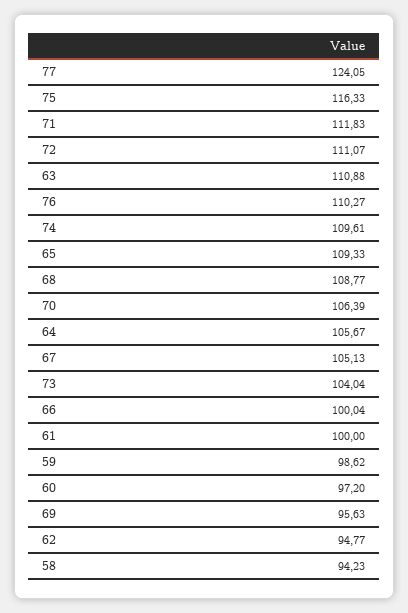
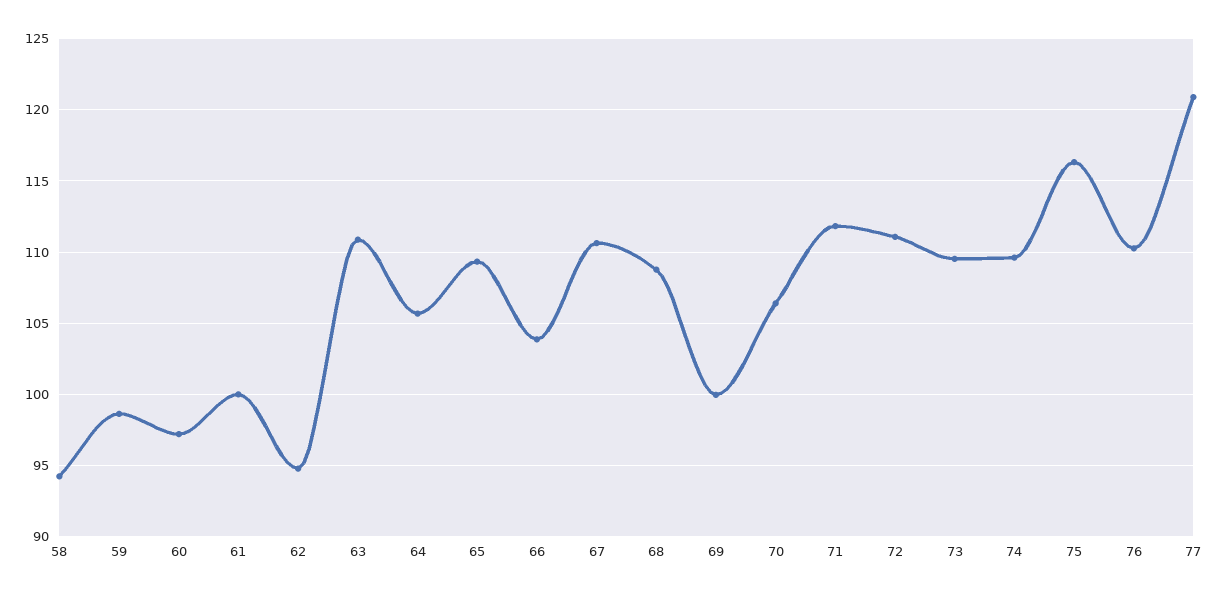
  {
-   "77": 124.05,
+   "77": 121,
    "75": 116.33,
    "71": 111.83,
    "72": 111.07,
    "63": 110.88,
    "76": 110.27,
    "74": 109.61,
    "65": 109.33,
    "68": 108.77,
    "70": 106.39,
    "64": 105.67,
-   "67": 105.13,
+   "67": 110.5,
-   "73": 104.04,
+   "73": 109.5,
-   "66": 100.04,
+   "66": 104,
    "61": 100,
    "59": 98.62,
    "60": 97.2,
-   "69": 95.63,
+   "69": 100,
    "62": 94.77,
    "58": 94.23
  }

